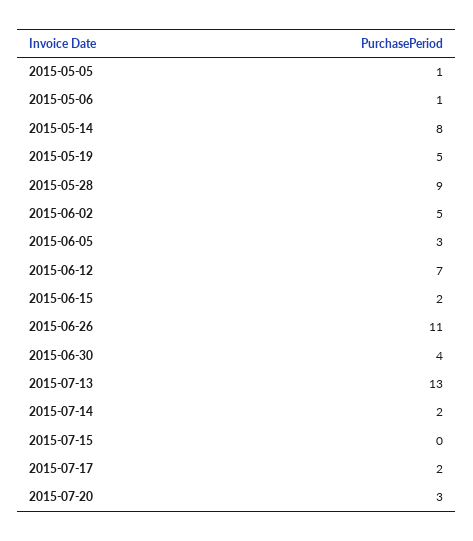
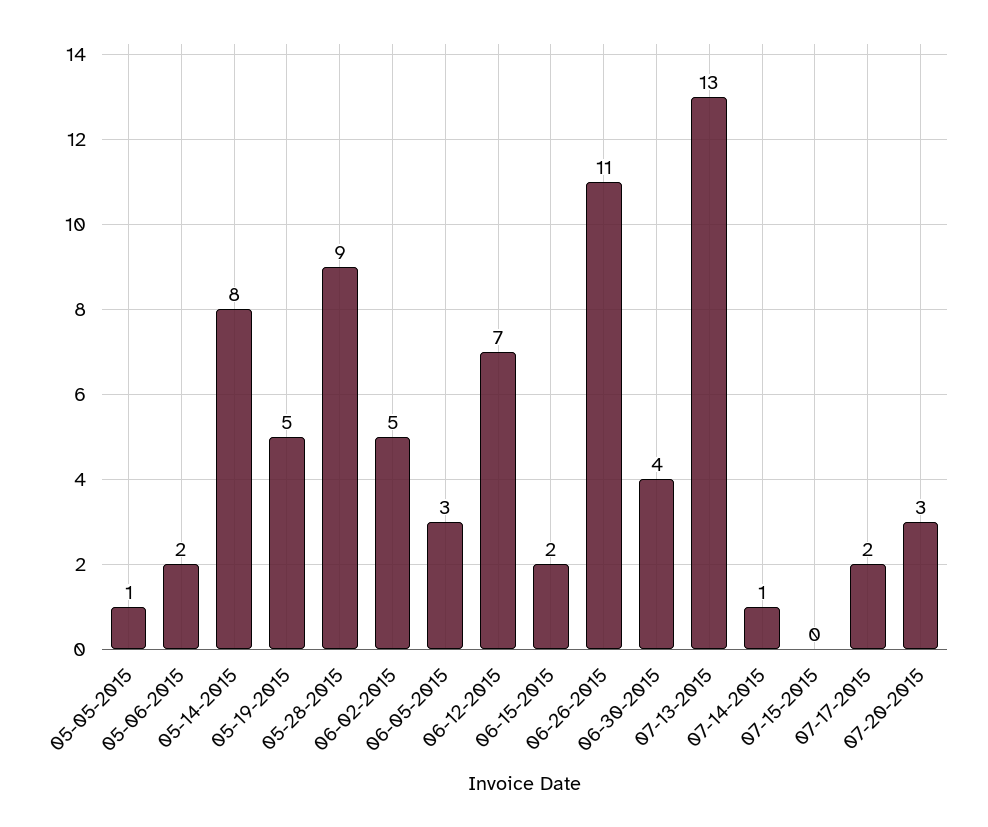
  {
    "2015-05-05": 1,
-   "2015-05-06": 1,
+   "2015-05-06": 2,
    "2015-05-14": 8,
    "2015-05-19": 5,
    "2015-05-28": 9,
    "2015-06-02": 5,
    "2015-06-05": 3,
    "2015-06-12": 7,
    "2015-06-15": 2,
    "2015-06-26": 11,
    "2015-06-30": 4,
    "2015-07-13": 13,
-   "2015-07-14": 2,
+   "2015-07-14": 1,
    "2015-07-15": 0,
    "2015-07-17": 2,
    "2015-07-20": 3
  }

